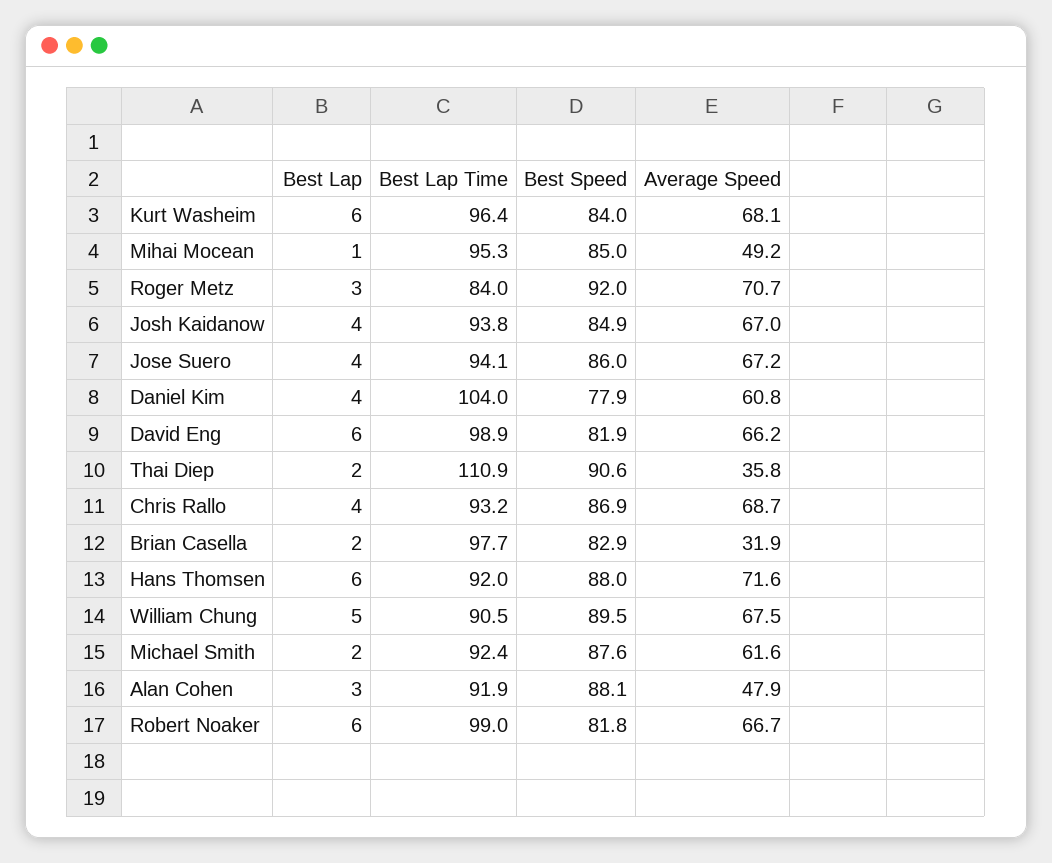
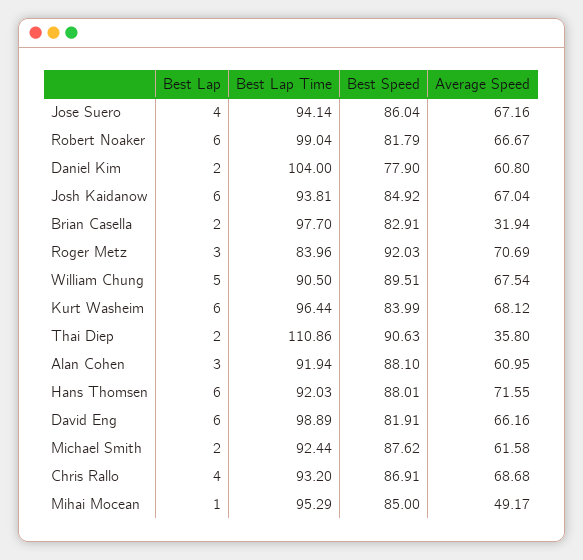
  {
    "Best Lap": {
      "Kurt Washeim": 6,
      "Mihai Mocean": 1,
      "Roger Metz": 3,
-     "Josh Kaidanow": 4,
+     "Josh Kaidanow": 6,
      "Jose Suero": 4,
-     "Daniel Kim": 4,
+     "Daniel Kim": 2,
      "David Eng": 6,
      "Thai Diep": 2,
      "Chris Rallo": 4,
      "Brian Casella": 2,
      "Hans Thomsen": 6,
      "William Chung": 5,
      "Michael Smith": 2,
      "Alan Cohen": 3,
      "Robert Noaker": 6
    },
    "Best Lap Time": {
      "Kurt Washeim": 96.44,
      "Mihai Mocean": 95.29,
      "Roger Metz": 83.96,
      "Josh Kaidanow": 93.81,
      "Jose Suero": 94.14,
      "Daniel Kim": 104,
      "David Eng": 98.89,
      "Thai Diep": 110.86,
      "Chris Rallo": 93.2,
      "Brian Casella": 97.7,
      "Hans Thomsen": 92.03,
      "William Chung": 90.5,
      "Michael Smith": 92.44,
      "Alan Cohen": 91.94,
      "Robert Noaker": 99.04
    },
    "Best Speed": {
      "Kurt Washeim": 83.99,
      "Mihai Mocean": 85,
      "Roger Metz": 92.03,
      "Josh Kaidanow": 84.92,
      "Jose Suero": 86.04,
      "Daniel Kim": 77.9,
      "David Eng": 81.91,
      "Thai Diep": 90.63,
      "Chris Rallo": 86.91,
      "Brian Casella": 82.91,
      "Hans Thomsen": 88.01,
      "William Chung": 89.51,
      "Michael Smith": 87.62,
      "Alan Cohen": 88.1,
      "Robert Noaker": 81.79
    },
    "Average Speed": {
      "Kurt Washeim": 68.12,
      "Mihai Mocean": 49.17,
      "Roger Metz": 70.69,
      "Josh Kaidanow": 67.04,
      "Jose Suero": 67.16,
      "Daniel Kim": 60.8,
      "David Eng": 66.16,
      "Thai Diep": 35.8,
      "Chris Rallo": 68.68,
      "Brian Casella": 31.94,
      "Hans Thomsen": 71.55,
      "William Chung": 67.54,
      "Michael Smith": 61.58,
-     "Alan Cohen": 47.9,
+     "Alan Cohen": 60.95,
      "Robert Noaker": 66.67
    }
  }

